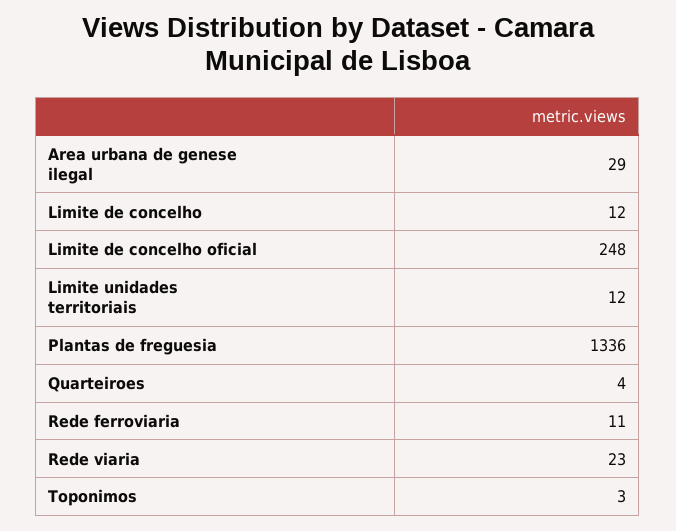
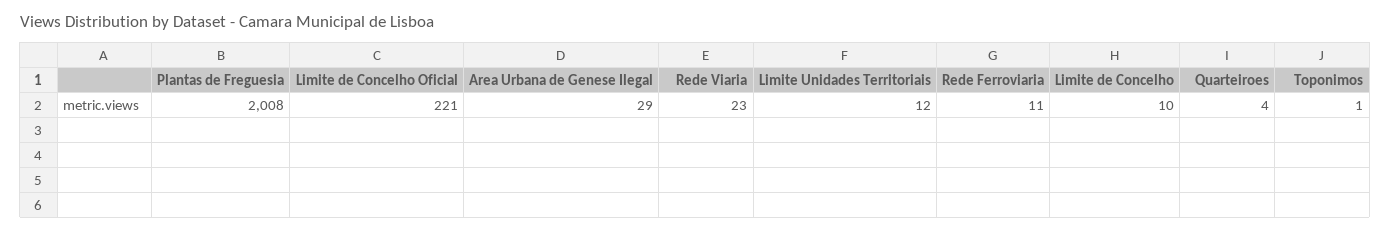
  {
    "Area urbana de genese ilegal": 29,
-   "Limite de concelho": 12,
+   "Limite de concelho": 10,
-   "Limite de concelho oficial": 248,
+   "Limite de concelho oficial": 221,
    "Limite unidades territoriais": 12,
-   "Plantas de freguesia": 1336,
+   "Plantas de freguesia": 2008,
    "Quarteiroes": 4,
    "Rede ferroviaria": 11,
    "Rede viaria": 23,
-   "Toponimos": 3
+   "Toponimos": 1
  }

